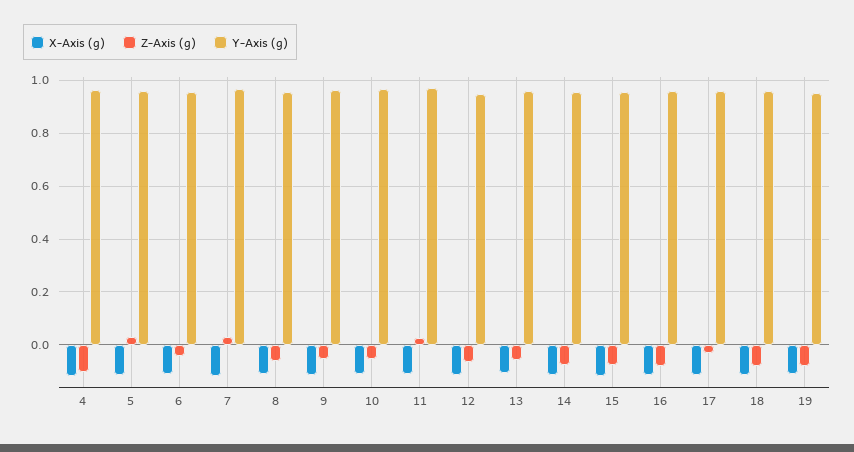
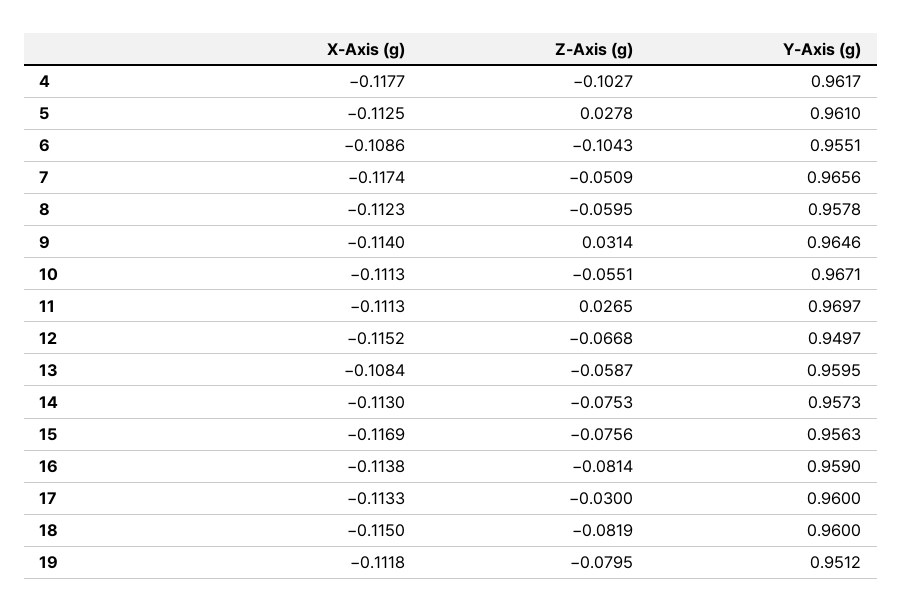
  {
    "X-Axis (g)": {
      "4": -0.1177,
      "5": -0.1125,
      "6": -0.1086,
      "7": -0.1174,
      "8": -0.1123,
      "9": -0.114,
      "10": -0.1113,
      "11": -0.1113,
      "12": -0.1152,
      "13": -0.1084,
      "14": -0.113,
      "15": -0.1169,
      "16": -0.1138,
      "17": -0.1133,
      "18": -0.115,
      "19": -0.1118
    },
    "Z-Axis (g)": {
      "4": -0.1027,
      "5": 0.0278,
-     "6": -0.05,
+     "6": -0.1043,
-     "7": 0.025,
+     "7": -0.0509,
      "8": -0.0595,
-     "9": -0.05,
+     "9": 0.0314,
      "10": -0.0551,
      "11": 0.0265,
      "12": -0.0668,
      "13": -0.0587,
      "14": -0.0753,
      "15": -0.0756,
      "16": -0.0814,
      "17": -0.03,
      "18": -0.0819,
      "19": -0.0795
    },
    "Y-Axis (g)": {
      "4": 0.9617,
      "5": 0.961,
      "6": 0.9551,
      "7": 0.9656,
      "8": 0.9578,
      "9": 0.9646,
      "10": 0.9671,
      "11": 0.9697,
      "12": 0.9497,
      "13": 0.9595,
      "14": 0.9573,
      "15": 0.9563,
      "16": 0.959,
      "17": 0.96,
      "18": 0.96,
      "19": 0.9512
    }
  }

